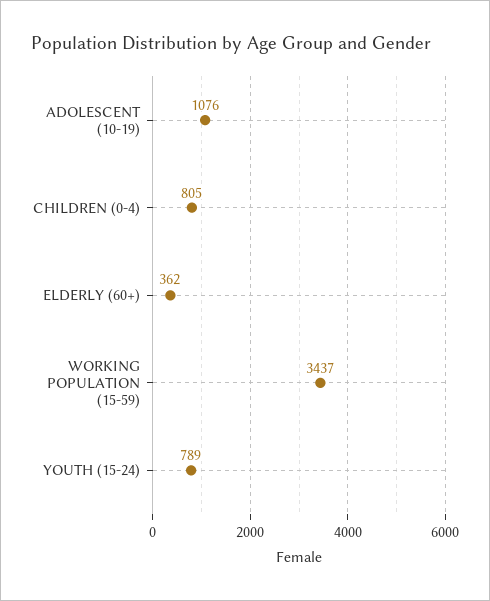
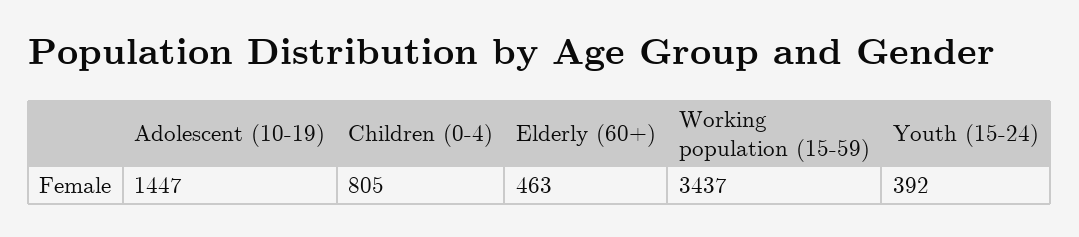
  {
-   "ADOLESCENT (10-19)": 1076,
+   "ADOLESCENT (10-19)": 1447,
    "CHILDREN (0-4)": 805,
-   "ELDERLY (60+)": 362,
+   "ELDERLY (60+)": 463,
    "WORKING POPULATION (15-59)": 3437,
-   "YOUTH (15-24)": 789
+   "YOUTH (15-24)": 392
  }

